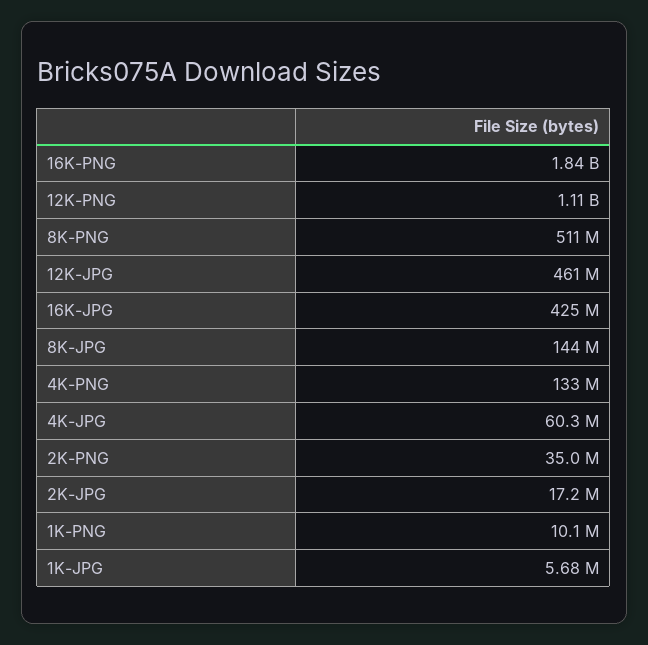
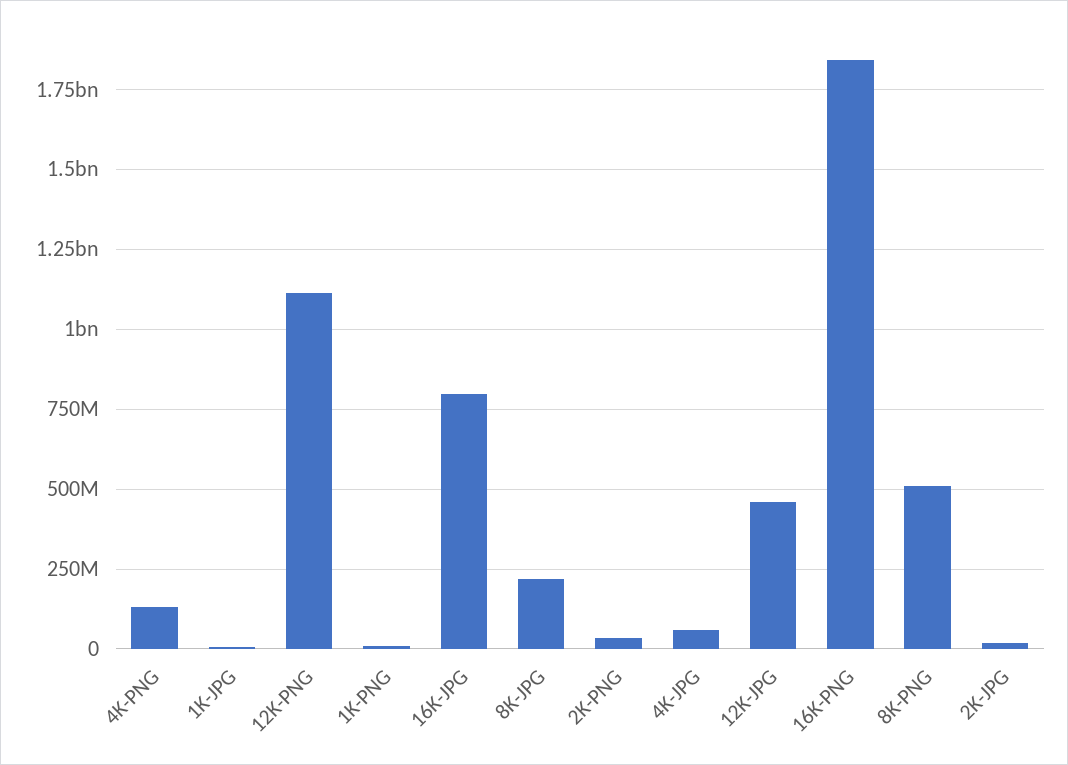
  {
    "16K-PNG": 1840000000,
    "12K-PNG": 1110000000,
    "8K-PNG": 511000000,
    "12K-JPG": 461000000,
-   "16K-JPG": 425000000,
+   "16K-JPG": 800000000,
-   "8K-JPG": 144000000,
+   "8K-JPG": 225000000,
    "4K-PNG": 133000000,
    "4K-JPG": 60300000,
    "2K-PNG": 35000000,
    "2K-JPG": 17200000,
    "1K-PNG": 10100000,
    "1K-JPG": 5680000
  }

